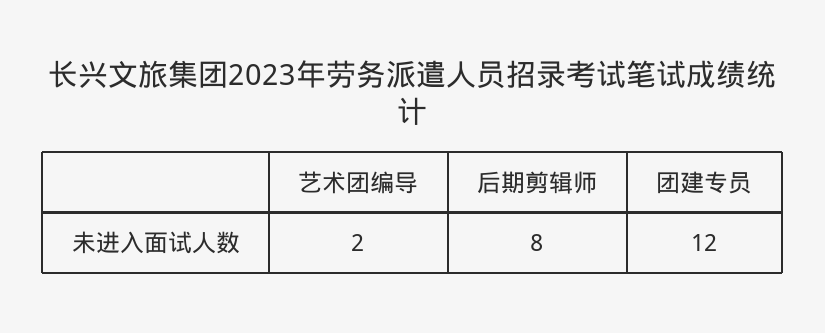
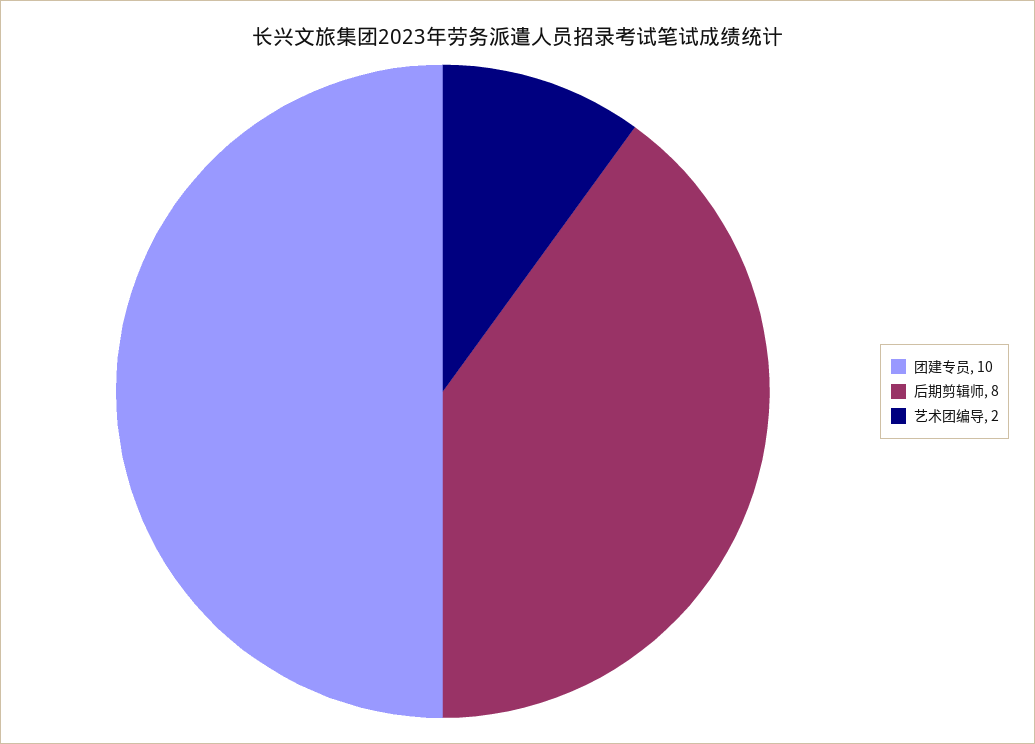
  {
    "艺术团编导": 2,
    "后期剪辑师": 8,
-   "团建专员": 12
+   "团建专员": 10
  }

